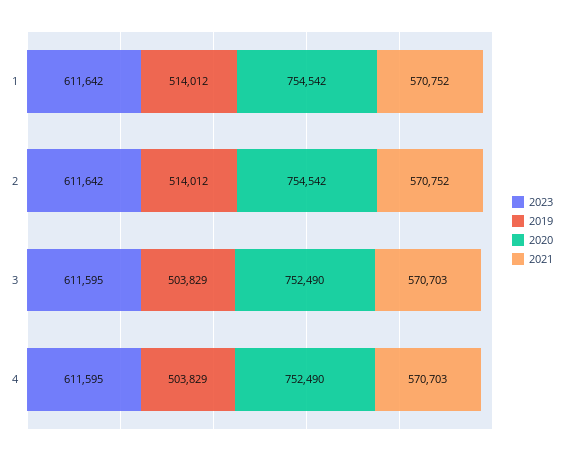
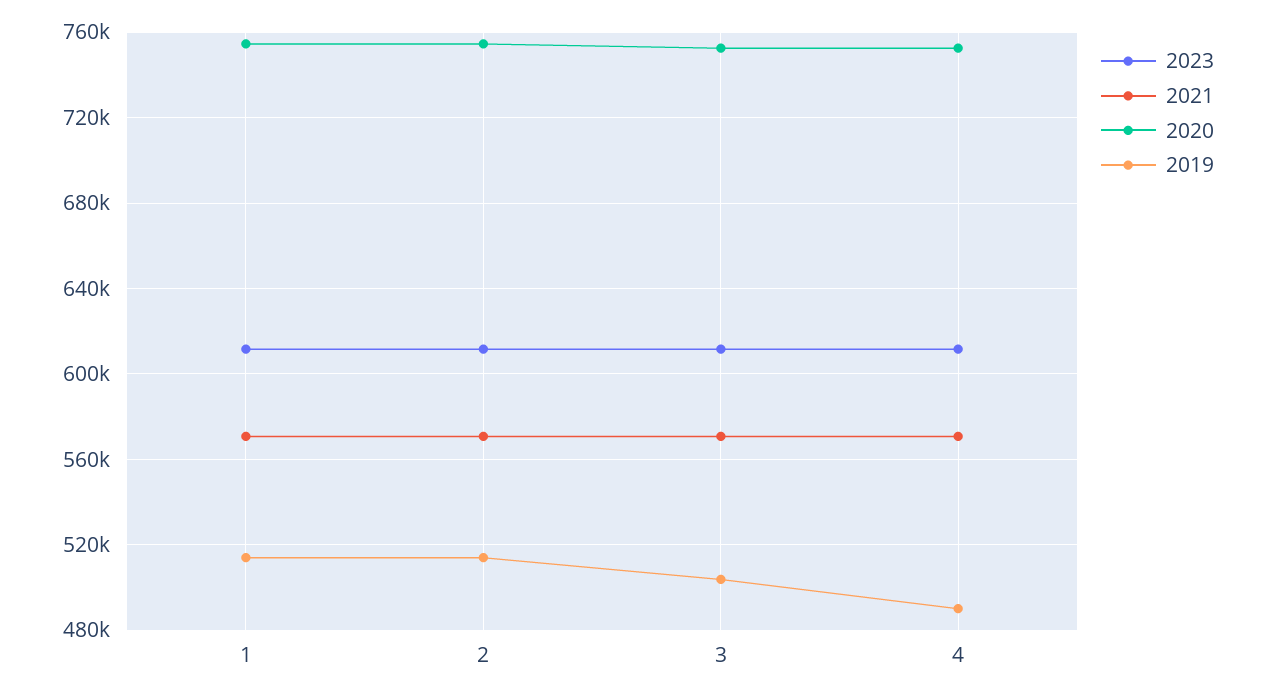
  {
    "2023": {
      "1": 611642,
      "2": 611642,
      "3": 611595,
      "4": 611595
    },
    "2019": {
      "1": 514012,
      "2": 514012,
      "3": 503829,
-     "4": 503829
+     "4": 490000
    },
    "2020": {
      "1": 754542,
      "2": 754542,
      "3": 752490,
      "4": 752490
    },
    "2021": {
      "1": 570752,
      "2": 570752,
      "3": 570703,
      "4": 570703
    }
  }

